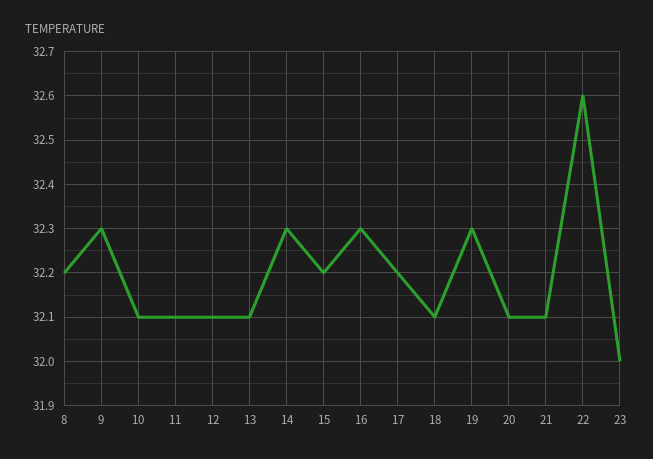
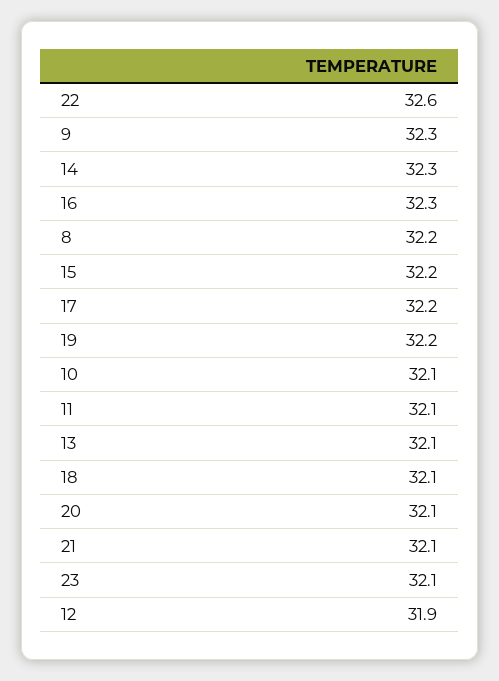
  {
    "8": 32.2,
    "9": 32.3,
    "10": 32.1,
    "11": 32.1,
-   "12": 32.1,
+   "12": 31.9,
    "13": 32.1,
    "14": 32.3,
    "15": 32.2,
    "16": 32.3,
    "17": 32.2,
    "18": 32.1,
-   "19": 32.3,
+   "19": 32.2,
    "20": 32.1,
    "21": 32.1,
    "22": 32.6,
-   "23": 32
+   "23": 32.1
  }

